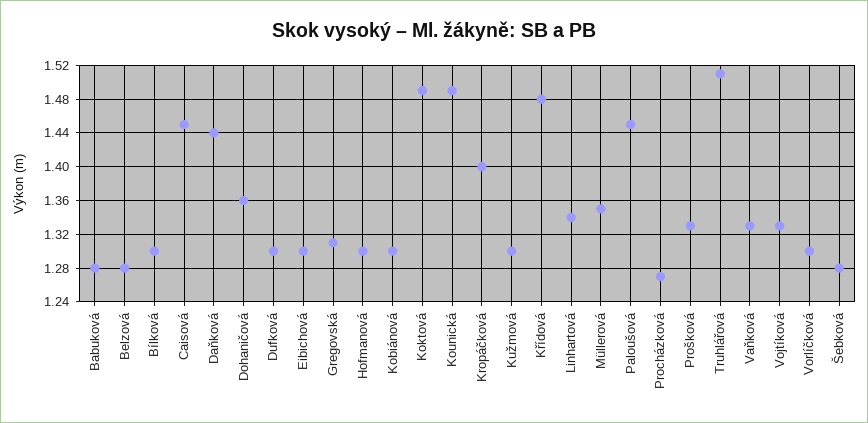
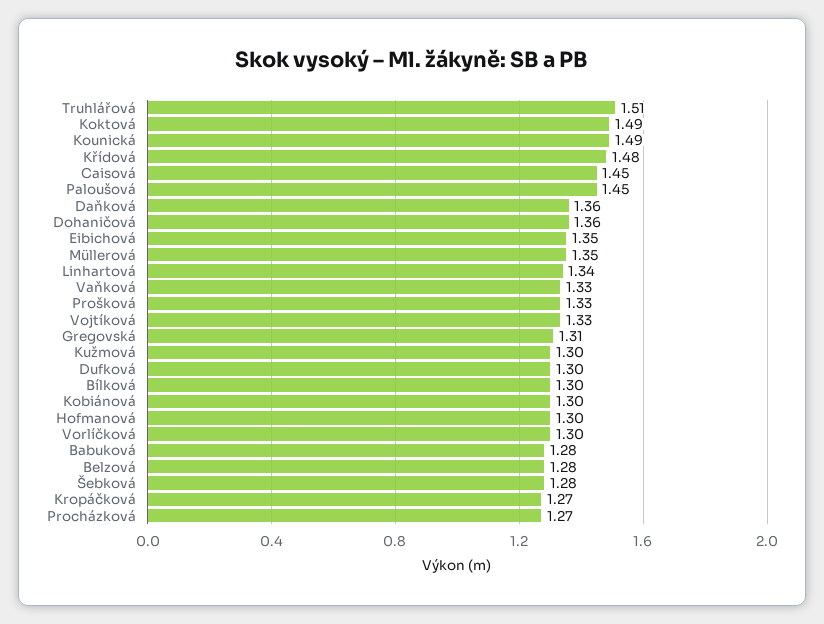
  {
    "Babuková": 1.28,
    "Belzová": 1.28,
    "Bílková": 1.3,
    "Caisová": 1.45,
-   "Daňková": 1.44,
+   "Daňková": 1.36,
    "Dohaničová": 1.36,
    "Dufková": 1.3,
-   "Eibichová": 1.3,
+   "Eibichová": 1.35,
    "Gregovská": 1.31,
    "Hofmanová": 1.3,
    "Kobiánová": 1.3,
    "Koktová": 1.49,
    "Kounická": 1.49,
-   "Kropáčková": 1.4,
+   "Kropáčková": 1.27,
    "Kužmová": 1.3,
    "Křídová": 1.48,
    "Linhartová": 1.34,
    "Müllerová": 1.35,
    "Paloušová": 1.45,
    "Procházková": 1.27,
    "Prošková": 1.33,
    "Truhlářová": 1.51,
    "Vaňková": 1.33,
    "Vojtíková": 1.33,
    "Vorlíčková": 1.3,
    "Šebková": 1.28
  }

